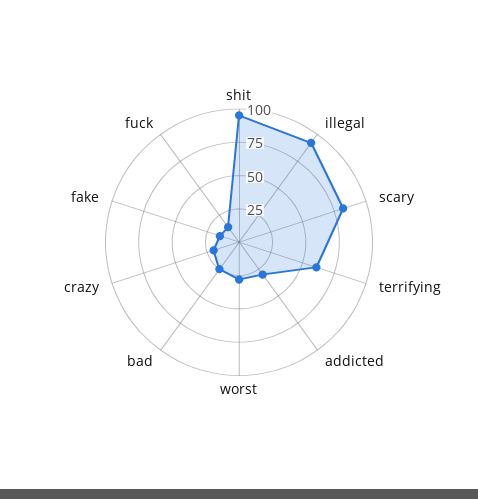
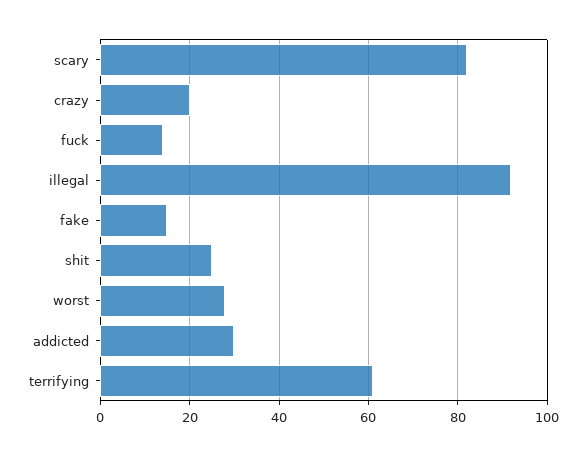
  {
-   "shit": 100,
+   "shit": 25,
    "illegal": 90,
    "scary": 80,
    "terrifying": 60,
    "addicted": 30,
    "worst": 30,
-   "bad": 25,
    "crazy": 20,
    "fake": 15,
    "fuck": 15
  }

